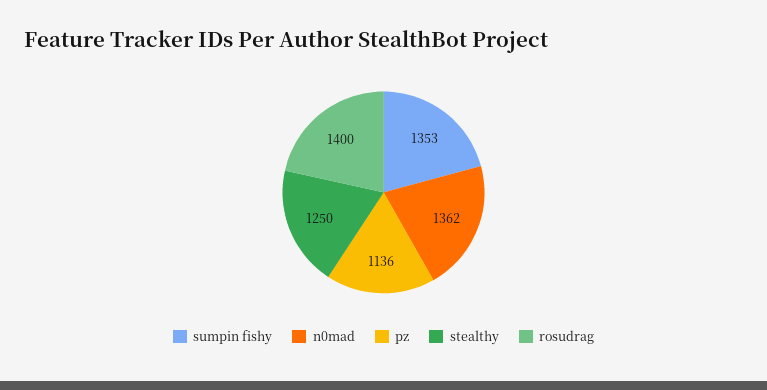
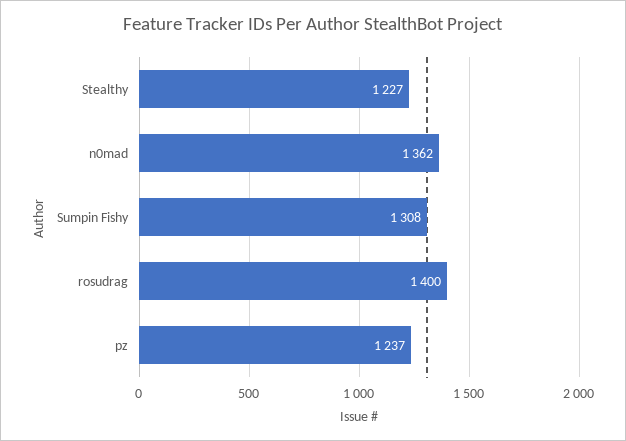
  {
-   "sumpin fishy": 1353,
+   "sumpin fishy": 1308,
    "n0mad": 1362,
-   "pz": 1136,
+   "pz": 1237,
-   "stealthy": 1250,
+   "stealthy": 1227,
    "rosudrag": 1400
  }

